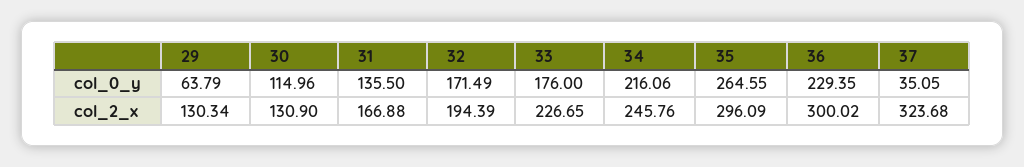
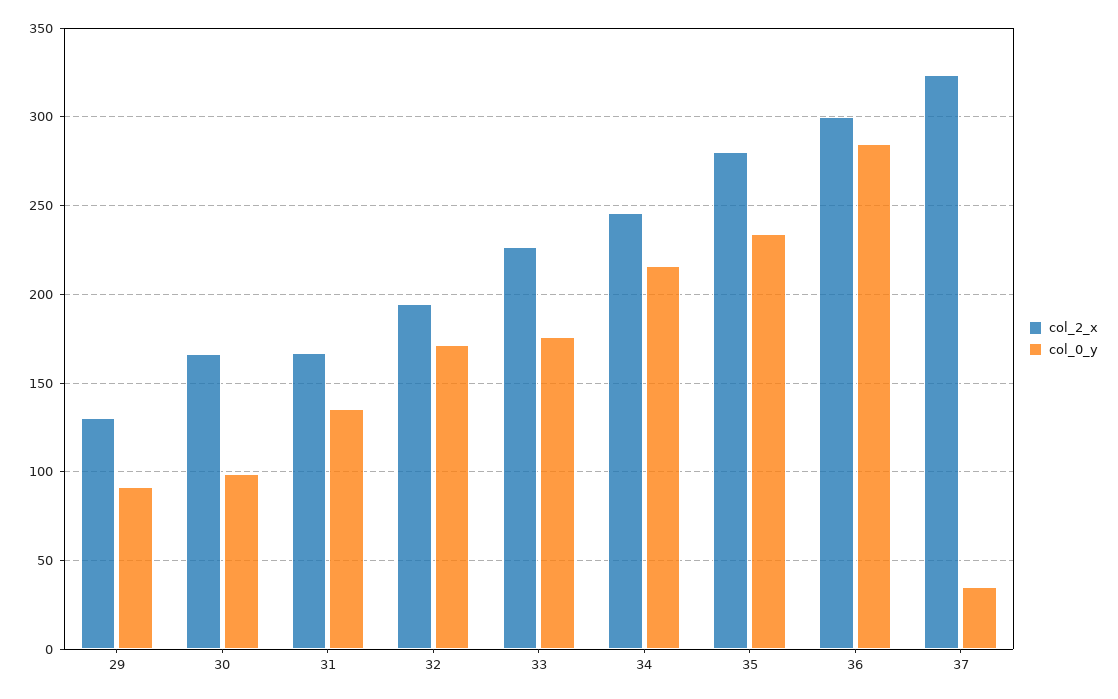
  {
    "col_0_y": {
-     "29": 63.79,
+     "29": 90,
-     "30": 114.96,
+     "30": 100,
      "31": 135.5,
      "32": 171.49,
      "33": 176,
      "34": 216.06,
-     "35": 264.55,
+     "35": 235,
-     "36": 229.35,
+     "36": 285,
      "37": 35.05
    },
    "col_2_x": {
      "29": 130.34,
-     "30": 130.9,
+     "30": 165,
      "31": 166.88,
      "32": 194.39,
      "33": 226.65,
      "34": 245.76,
-     "35": 296.09,
+     "35": 280,
      "36": 300.02,
      "37": 323.68
    }
  }

